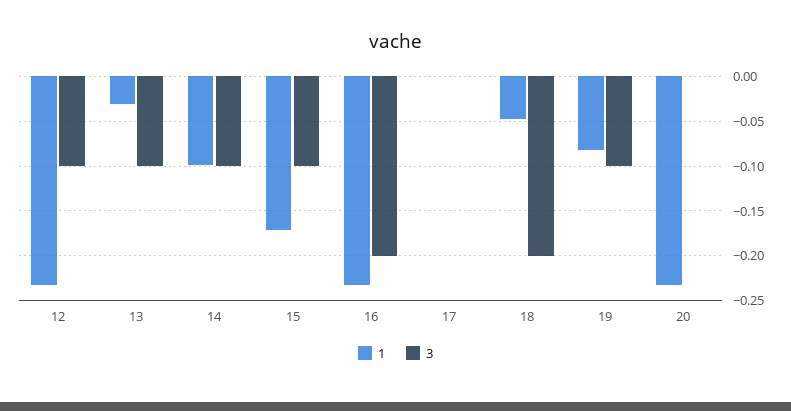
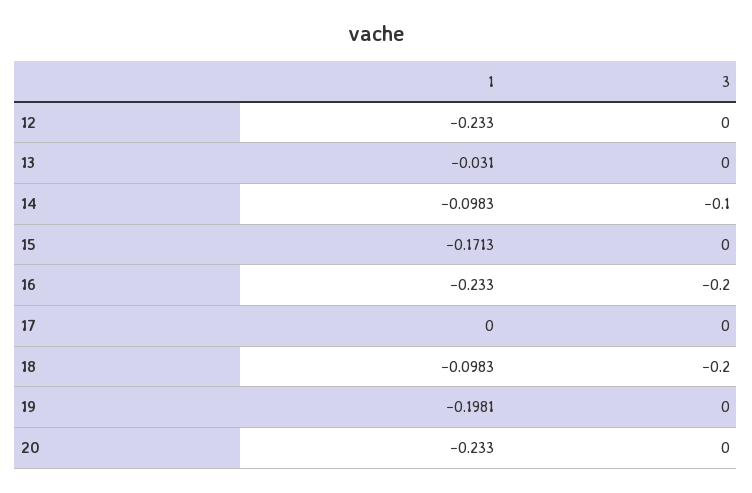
  {
    "1": {
      "12": -0.233,
      "13": -0.031,
      "14": -0.0983,
      "15": -0.1713,
      "16": -0.233,
      "17": 0,
-     "18": -0.05,
+     "18": -0.0983,
-     "19": -0.08,
+     "19": -0.1981,
      "20": -0.233
    },
    "3": {
-     "12": -0.1,
+     "12": 0,
-     "13": -0.1,
+     "13": 0,
      "14": -0.1,
-     "15": -0.1,
+     "15": 0,
      "16": -0.2,
      "17": 0,
      "18": -0.2,
-     "19": -0.1,
+     "19": 0,
      "20": 0
    }
  }

